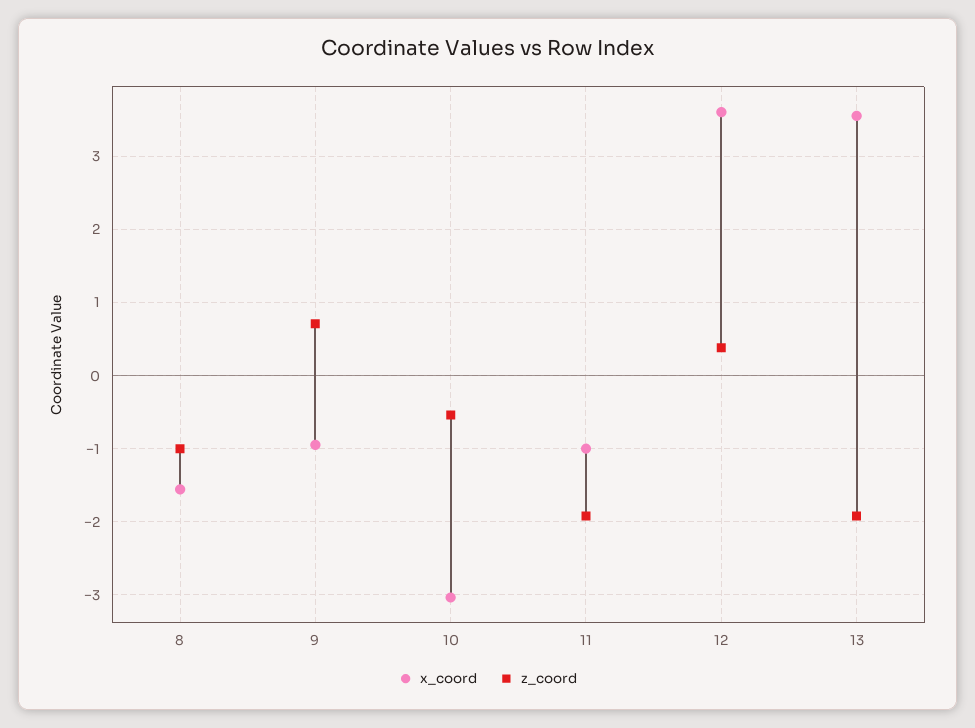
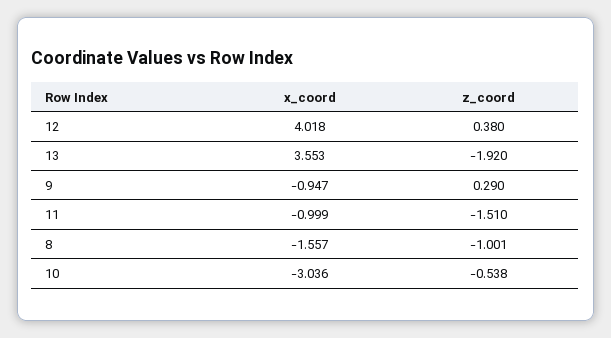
  {
    "x_coord": {
      "8": -1.557,
      "9": -0.947,
      "10": -3.036,
      "11": -0.999,
-     "12": 3.6,
+     "12": 4.018,
      "13": 3.553
    },
    "z_coord": {
      "8": -1.001,
-     "9": 0.7,
+     "9": 0.29,
      "10": -0.538,
-     "11": -1.9,
+     "11": -1.51,
      "12": 0.38,
      "13": -1.92
    }
  }

